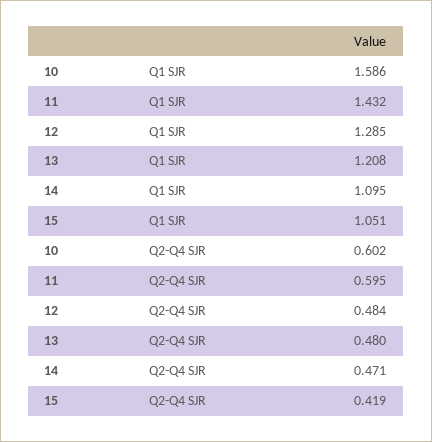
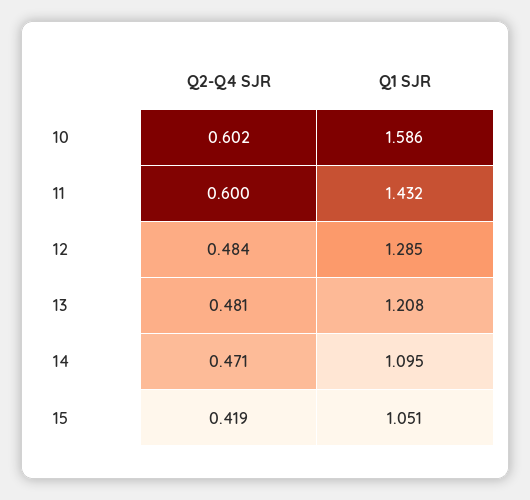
  {
    "10": {
      "Q1 SJR": 1.586,
      "Q2-Q4 SJR": 0.602
    },
    "11": {
      "Q1 SJR": 1.432,
-     "Q2-Q4 SJR": 0.595
+     "Q2-Q4 SJR": 0.6
    },
    "12": {
      "Q1 SJR": 1.285,
      "Q2-Q4 SJR": 0.484
    },
    "13": {
      "Q1 SJR": 1.208,
-     "Q2-Q4 SJR": 0.48
+     "Q2-Q4 SJR": 0.481
    },
    "14": {
      "Q1 SJR": 1.095,
      "Q2-Q4 SJR": 0.471
    },
    "15": {
      "Q1 SJR": 1.051,
      "Q2-Q4 SJR": 0.419
    }
  }

